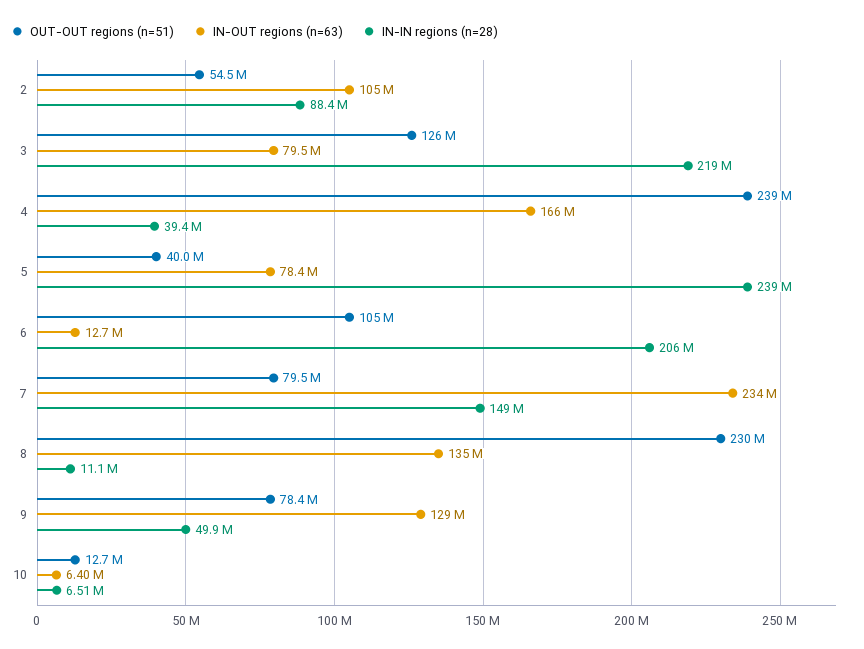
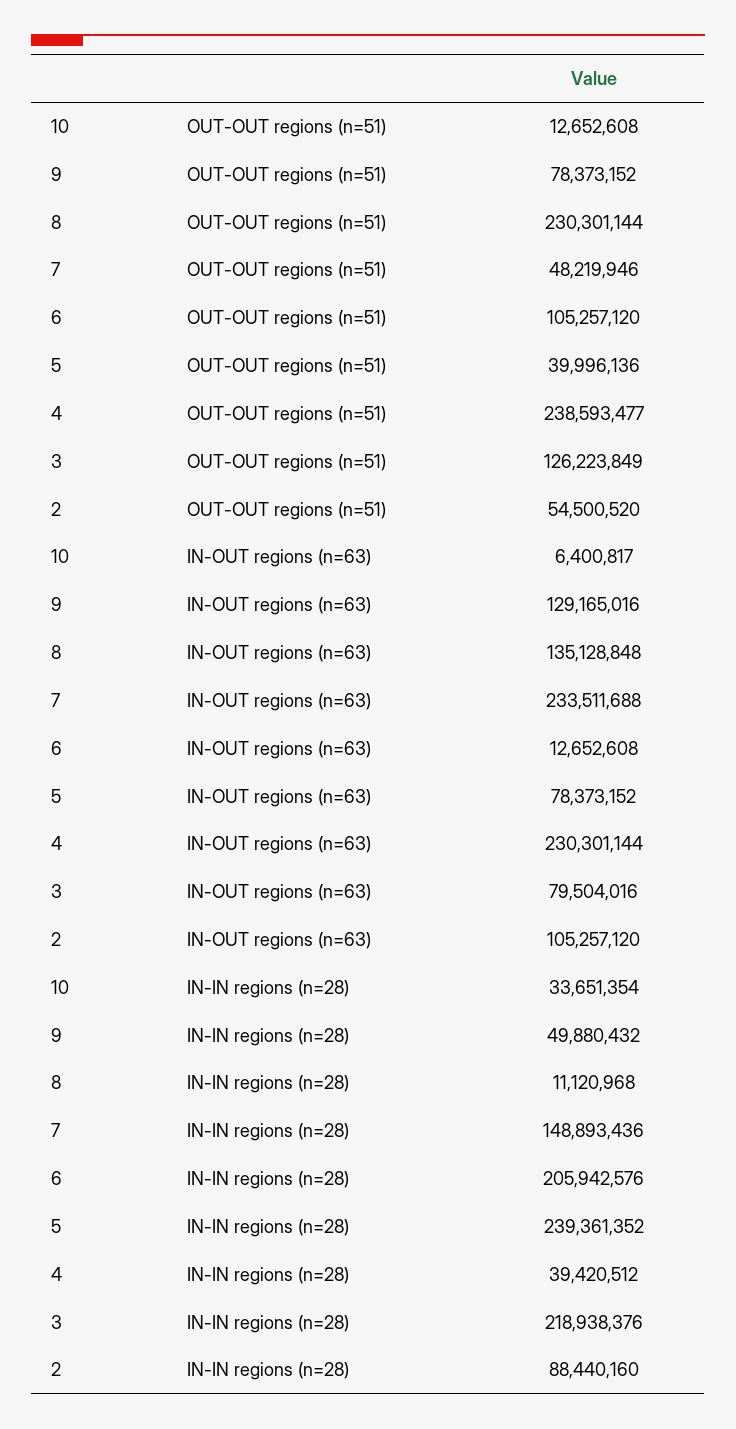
  {
    "OUT-OUT regions (n=51)": {
      "2": 54500520,
      "3": 126223849,
      "4": 238593477,
      "5": 39996136,
      "6": 105257120,
-     "7": 79500000,
+     "7": 48219946,
      "8": 230301144,
      "9": 78373152,
      "10": 12652608
    },
    "IN-OUT regions (n=63)": {
      "2": 105257120,
      "3": 79504016,
-     "4": 166000000,
+     "4": 230301144,
      "5": 78373152,
      "6": 12652608,
      "7": 233511688,
      "8": 135128848,
      "9": 129165016,
      "10": 6400817
    },
    "IN-IN regions (n=28)": {
      "2": 88440160,
      "3": 218938376,
      "4": 39420512,
      "5": 239361352,
      "6": 205942576,
      "7": 148893436,
      "8": 11120968,
      "9": 49880432,
-     "10": 6510000
+     "10": 33651354
    }
  }

